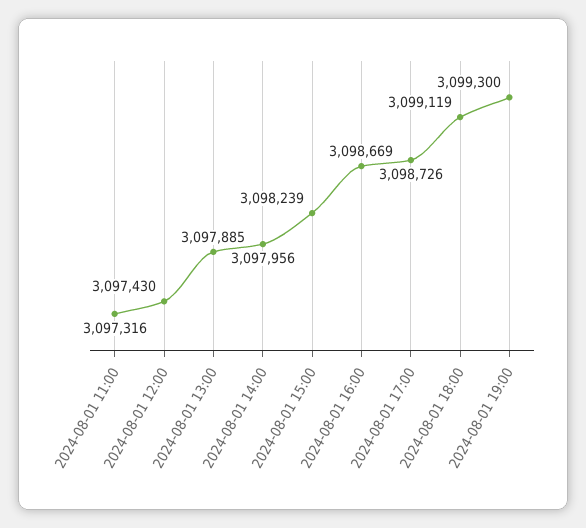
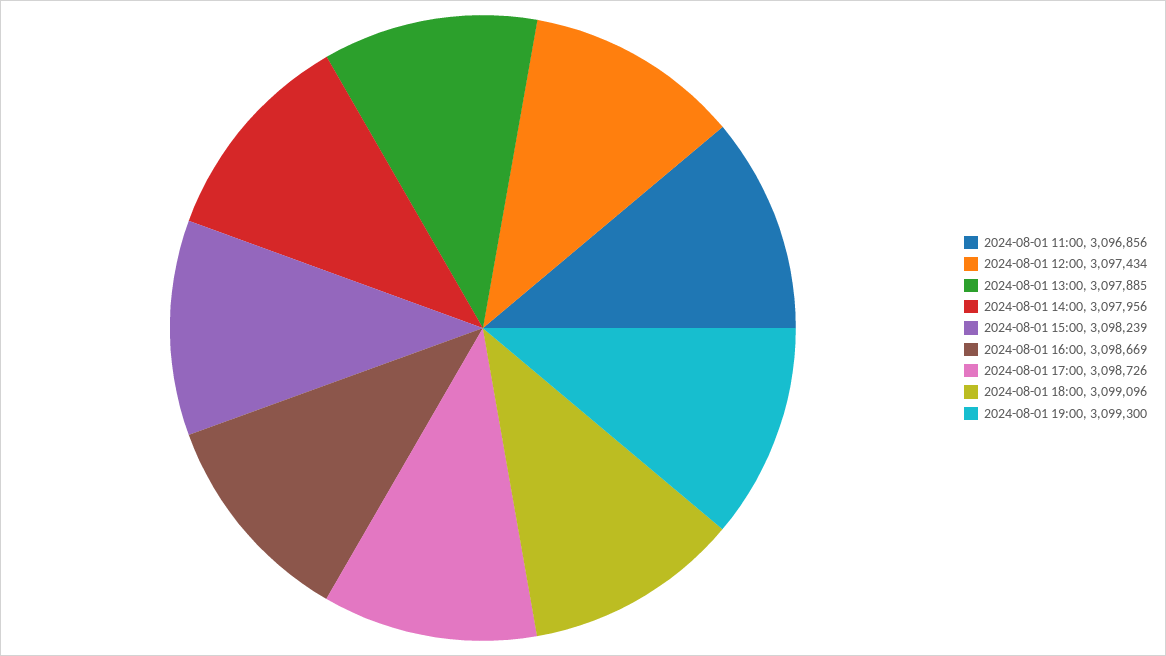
  {
-   "2024-08-01 11:00": 3097316,
+   "2024-08-01 11:00": 3096856,
-   "2024-08-01 12:00": 3097430,
+   "2024-08-01 12:00": 3097434,
    "2024-08-01 13:00": 3097885,
    "2024-08-01 14:00": 3097956,
    "2024-08-01 15:00": 3098239,
    "2024-08-01 16:00": 3098669,
    "2024-08-01 17:00": 3098726,
-   "2024-08-01 18:00": 3099119,
+   "2024-08-01 18:00": 3099096,
    "2024-08-01 19:00": 3099300
  }

